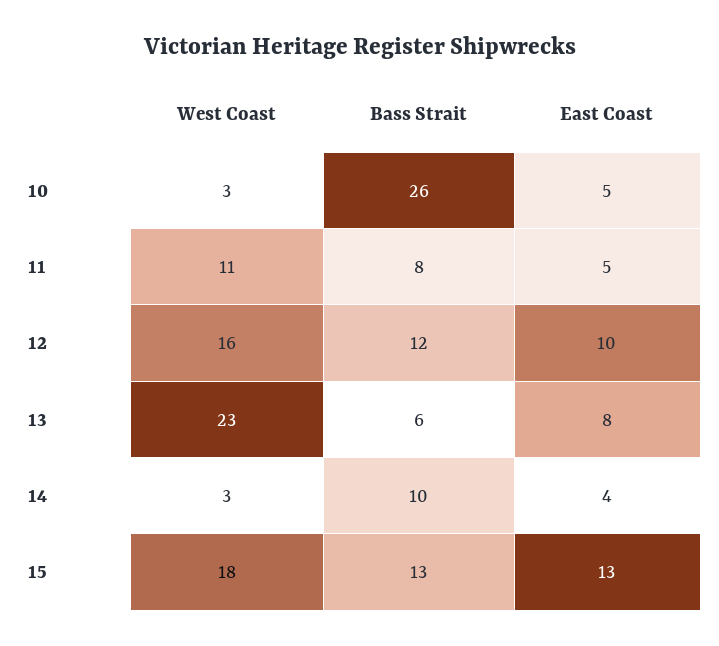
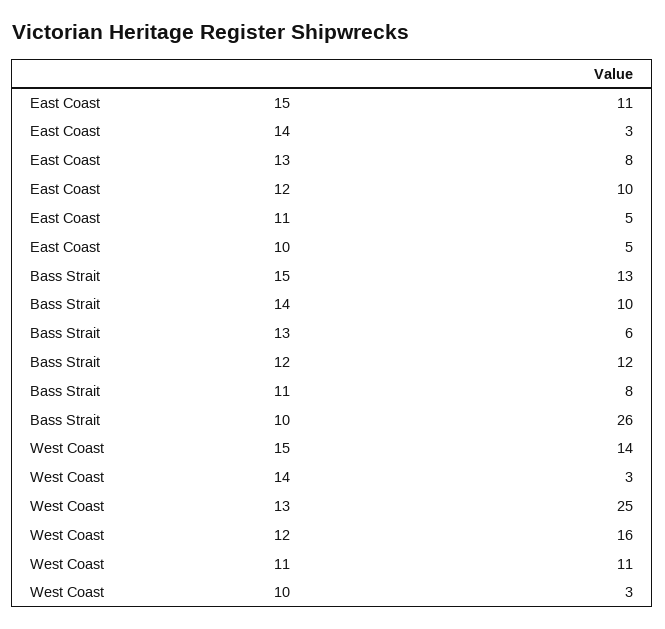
  {
    "West Coast": {
      "10": 3,
      "11": 11,
      "12": 16,
-     "13": 23,
+     "13": 25,
      "14": 3,
-     "15": 18
+     "15": 14
    },
    "Bass Strait": {
      "10": 26,
      "11": 8,
      "12": 12,
      "13": 6,
      "14": 10,
      "15": 13
    },
    "East Coast": {
      "10": 5,
      "11": 5,
      "12": 10,
      "13": 8,
-     "14": 4,
+     "14": 3,
-     "15": 13
+     "15": 11
    }
  }

